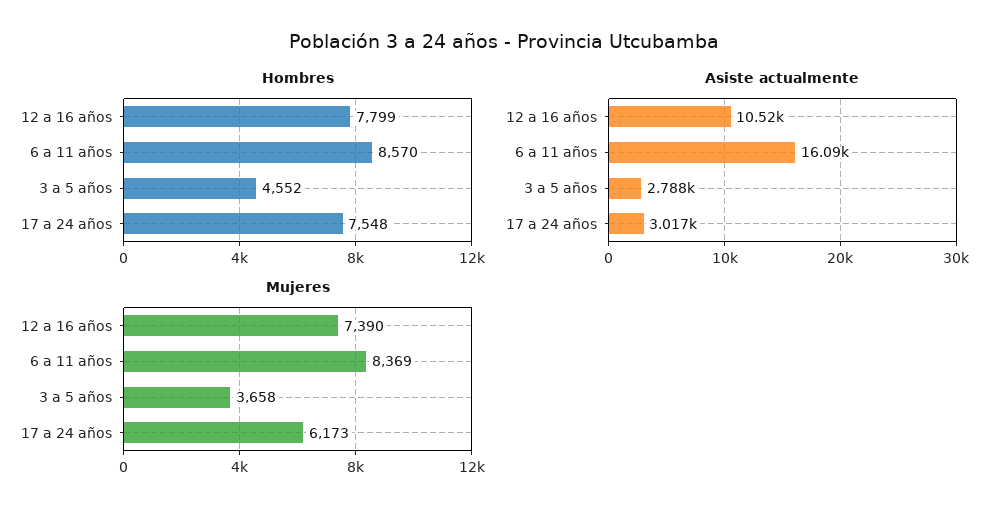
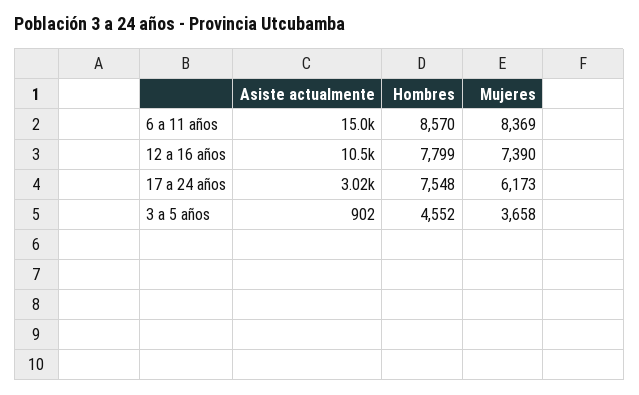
  {
    "Hombres": {
      "12 a 16 años": 7799,
      "6 a 11 años": 8570,
      "3 a 5 años": 4552,
      "17 a 24 años": 7548
    },
    "Asiste actualmente": {
      "12 a 16 años": 10520,
-     "6 a 11 años": 16090,
+     "6 a 11 años": 15000,
-     "3 a 5 años": 2788,
+     "3 a 5 años": 902,
      "17 a 24 años": 3017
    },
    "Mujeres": {
      "12 a 16 años": 7390,
      "6 a 11 años": 8369,
      "3 a 5 años": 3658,
      "17 a 24 años": 6173
    }
  }

